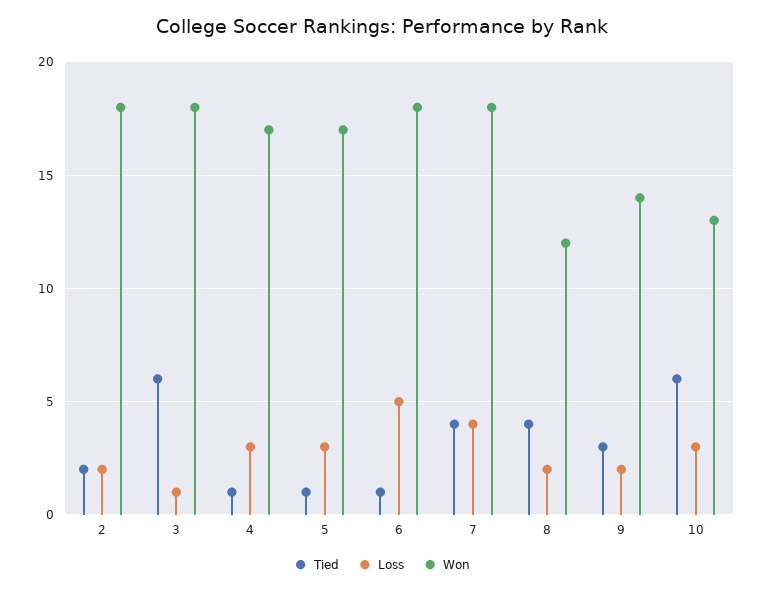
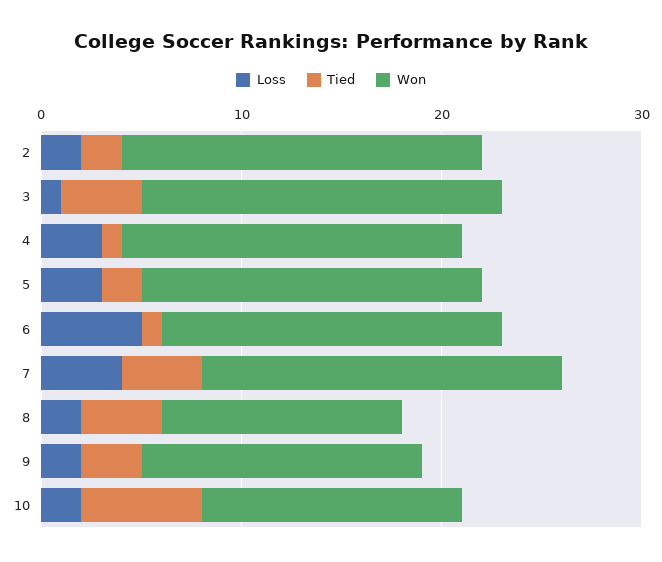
  {
    "Tied": {
      "2": 2,
-     "3": 6,
+     "3": 4,
      "4": 1,
-     "5": 1,
+     "5": 2,
      "6": 1,
      "7": 4,
      "8": 4,
      "9": 3,
      "10": 6
    },
    "Loss": {
      "2": 2,
      "3": 1,
      "4": 3,
      "5": 3,
      "6": 5,
      "7": 4,
      "8": 2,
      "9": 2,
-     "10": 3
+     "10": 2
    },
    "Won": {
      "2": 18,
      "3": 18,
      "4": 17,
      "5": 17,
-     "6": 18,
+     "6": 17,
      "7": 18,
      "8": 12,
      "9": 14,
      "10": 13
    }
  }

